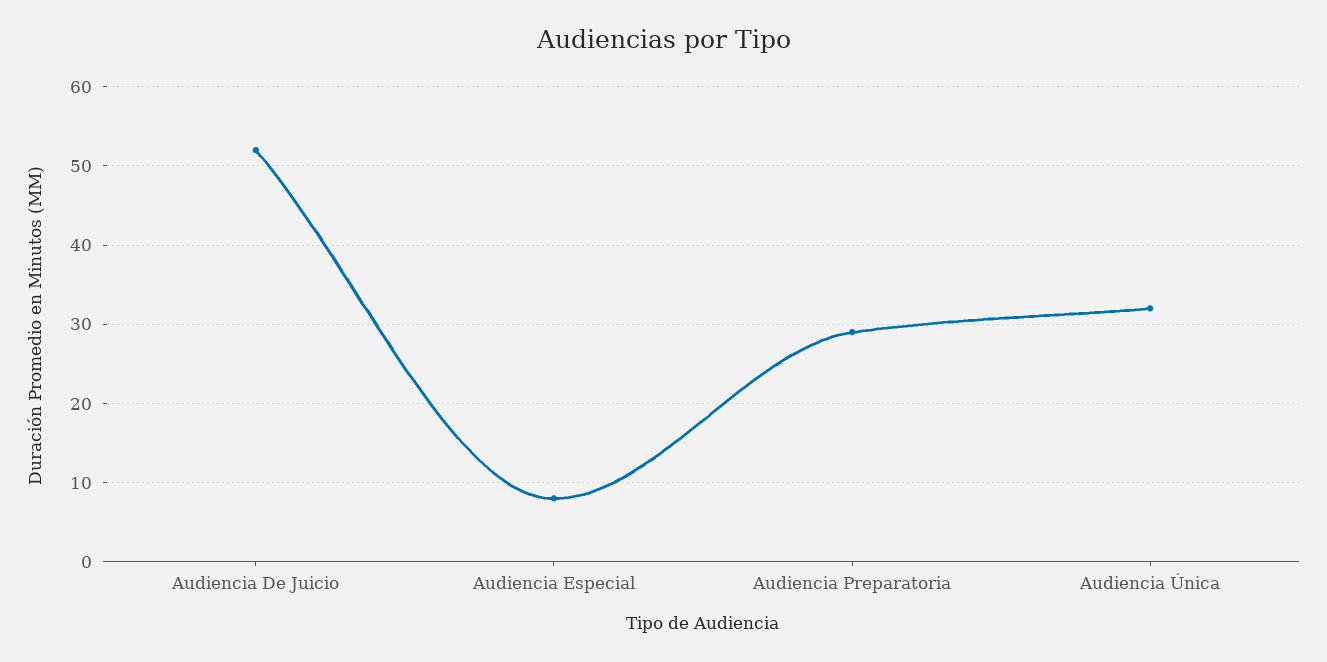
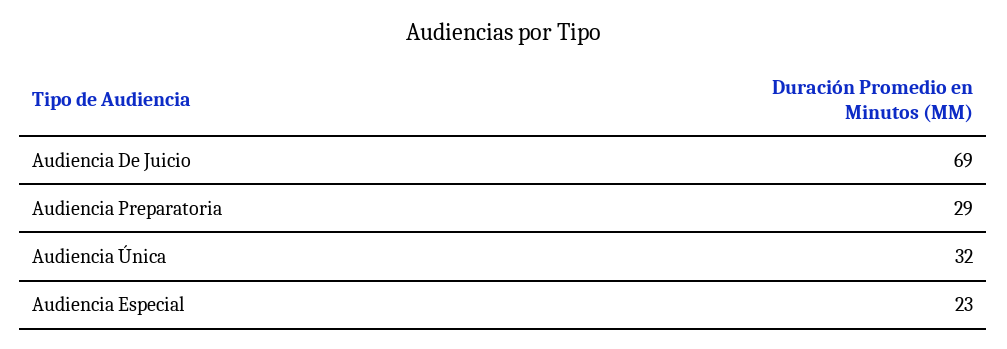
  {
-   "Audiencia De Juicio": 52,
+   "Audiencia De Juicio": 69,
-   "Audiencia Especial": 8,
+   "Audiencia Especial": 23,
    "Audiencia Preparatoria": 29,
    "Audiencia Única": 32
  }

